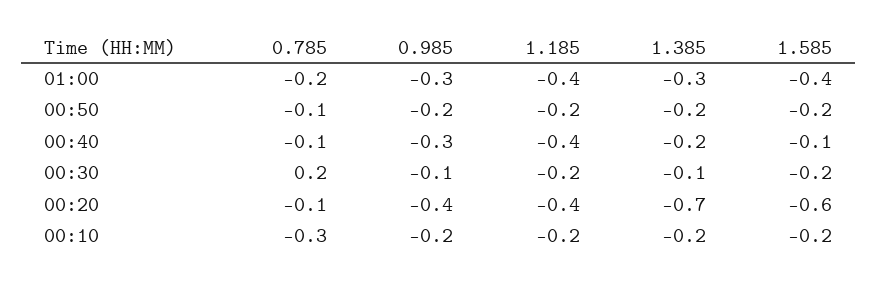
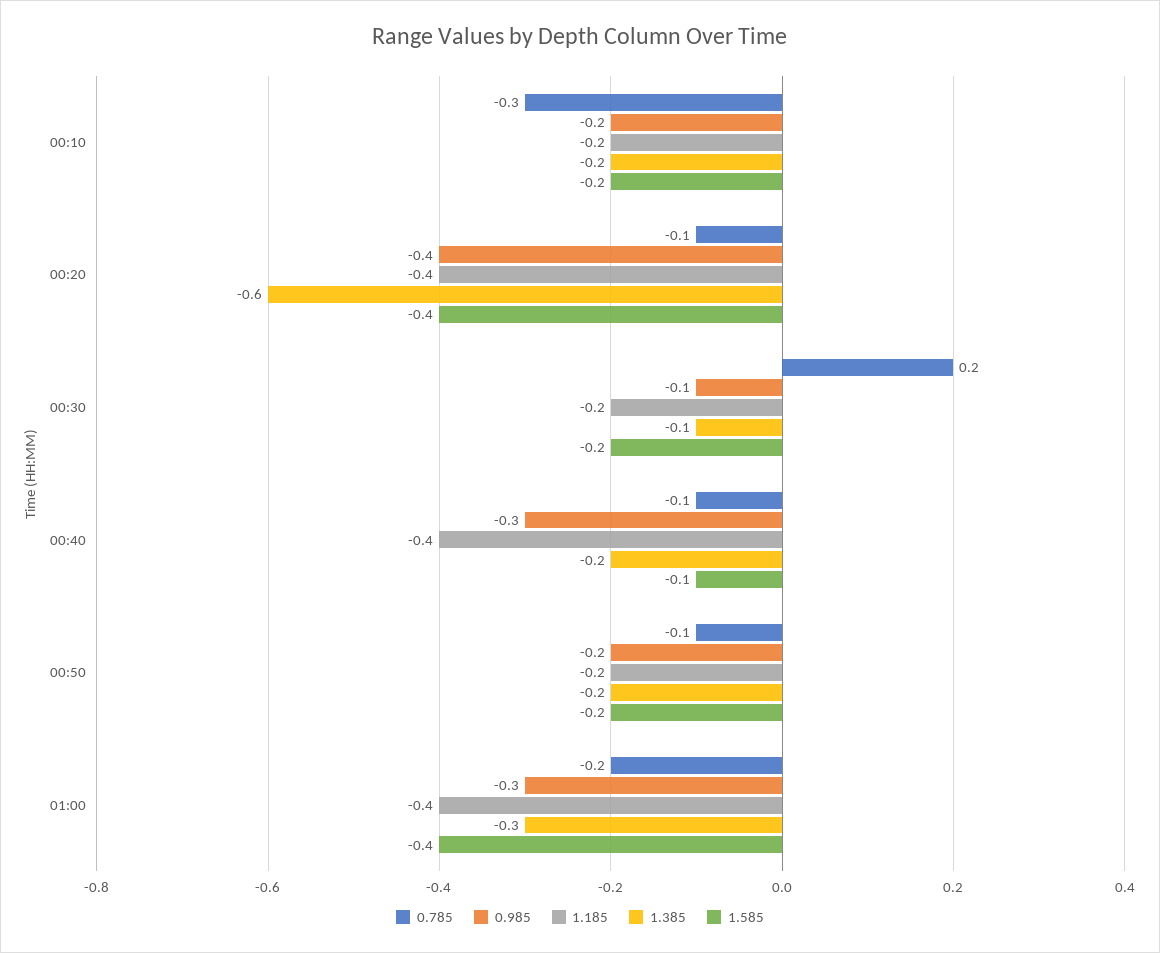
  {
    "0.785": {
      "01:00": -0.2,
      "00:50": -0.1,
      "00:40": -0.1,
      "00:30": 0.2,
      "00:20": -0.1,
      "00:10": -0.3
    },
    "0.985": {
      "01:00": -0.3,
      "00:50": -0.2,
      "00:40": -0.3,
      "00:30": -0.1,
      "00:20": -0.4,
      "00:10": -0.2
    },
    "1.185": {
      "01:00": -0.4,
      "00:50": -0.2,
      "00:40": -0.4,
      "00:30": -0.2,
      "00:20": -0.4,
      "00:10": -0.2
    },
    "1.385": {
      "01:00": -0.3,
      "00:50": -0.2,
      "00:40": -0.2,
      "00:30": -0.1,
-     "00:20": -0.7,
+     "00:20": -0.6,
      "00:10": -0.2
    },
    "1.585": {
      "01:00": -0.4,
      "00:50": -0.2,
      "00:40": -0.1,
      "00:30": -0.2,
-     "00:20": -0.6,
+     "00:20": -0.4,
      "00:10": -0.2
    }
  }

